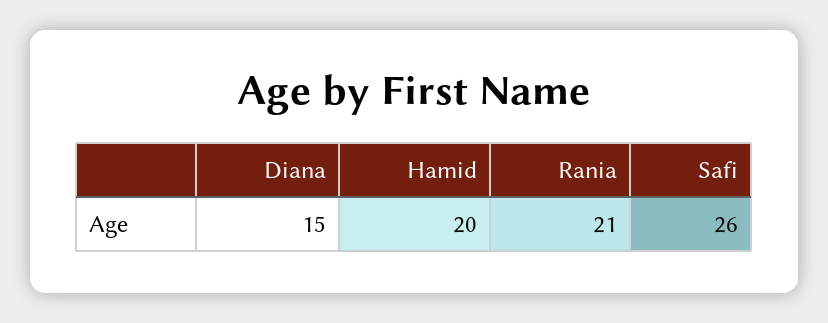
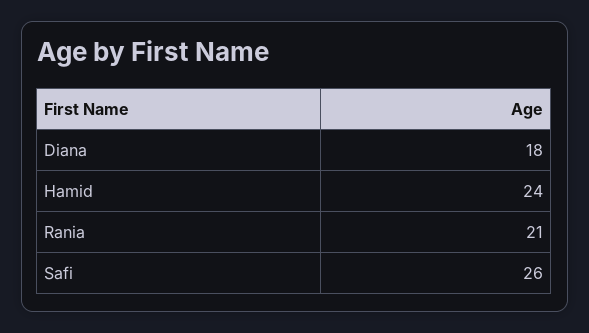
  {
-   "Diana": 15,
+   "Diana": 18,
-   "Hamid": 20,
+   "Hamid": 24,
    "Rania": 21,
    "Safi": 26
  }

